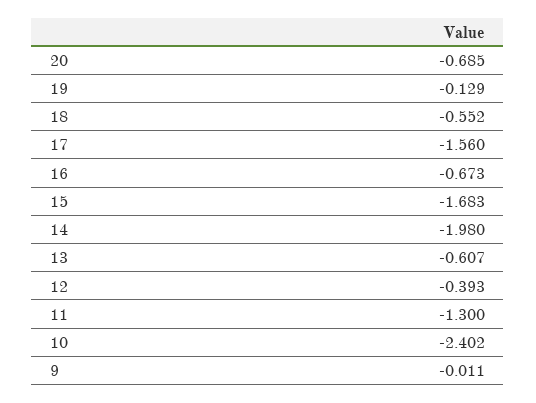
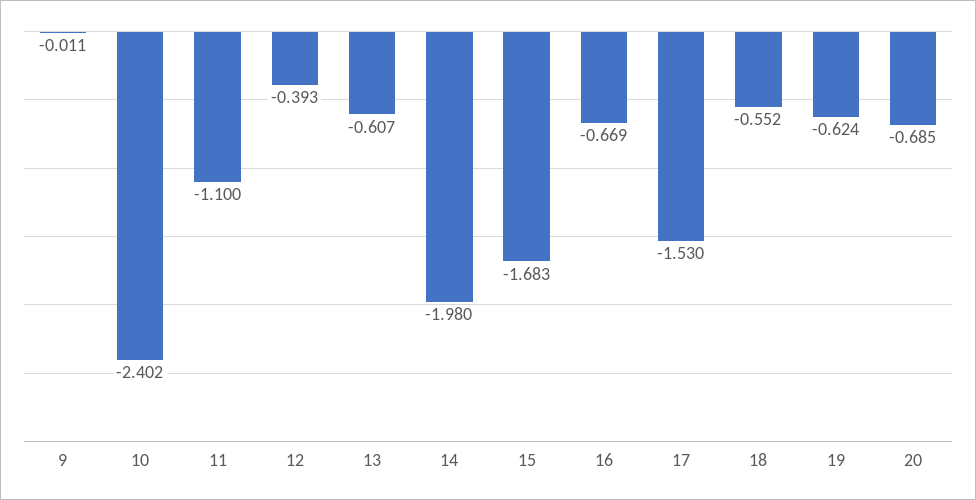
  {
    "20": -0.685,
-   "19": -0.129,
+   "19": -0.624,
    "18": -0.552,
-   "17": -1.56,
+   "17": -1.53,
-   "16": -0.673,
+   "16": -0.669,
    "15": -1.683,
    "14": -1.98,
    "13": -0.607,
    "12": -0.393,
-   "11": -1.3,
+   "11": -1.1,
    "10": -2.402,
    "9": -0.011
  }

